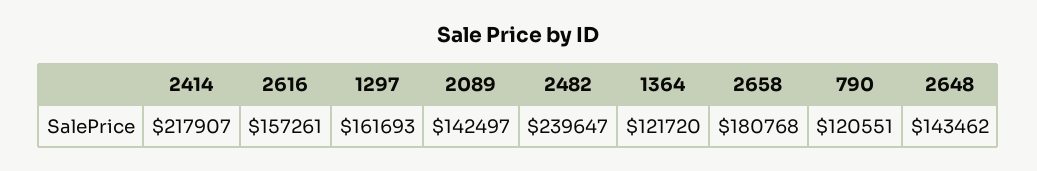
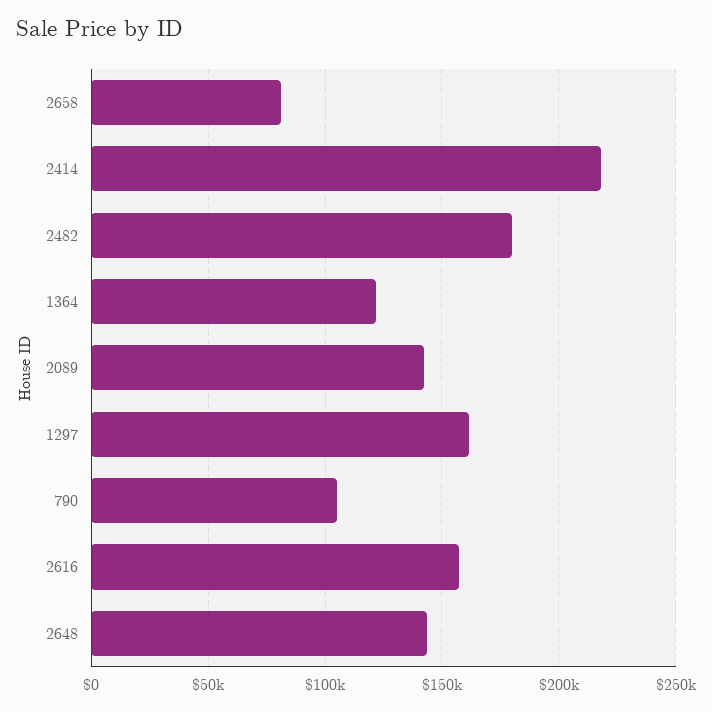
  {
    "2414": 217907,
    "2616": 157261,
    "1297": 161693,
    "2089": 142497,
-   "2482": 239647,
+   "2482": 180000,
    "1364": 121720,
-   "2658": 180768,
+   "2658": 80000,
-   "790": 120551,
+   "790": 105000,
    "2648": 143462
  }

